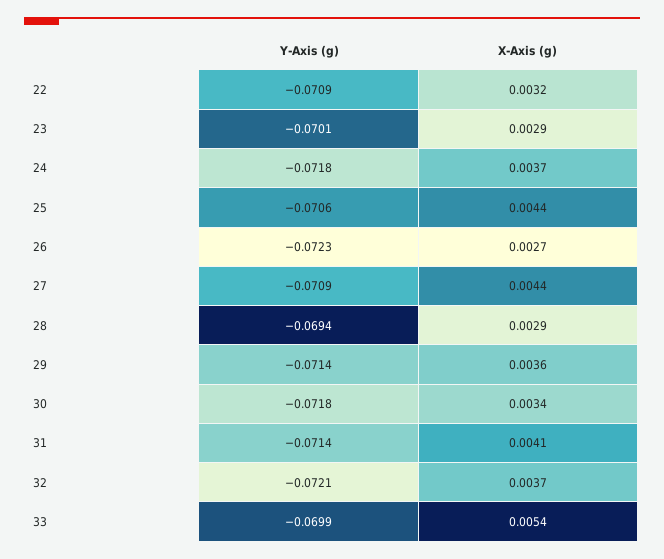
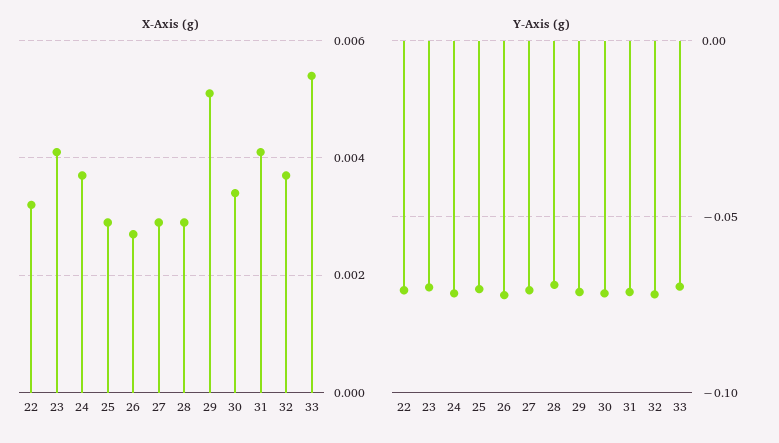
  {
    "Y-Axis (g)": {
      "22": -0.0709,
      "23": -0.0701,
      "24": -0.0718,
      "25": -0.0706,
      "26": -0.0723,
      "27": -0.0709,
      "28": -0.0694,
      "29": -0.0714,
      "30": -0.0718,
      "31": -0.0714,
      "32": -0.0721,
      "33": -0.0699
    },
    "X-Axis (g)": {
      "22": 0.0032,
-     "23": 0.0029,
+     "23": 0.004,
      "24": 0.0037,
-     "25": 0.0044,
+     "25": 0.003,
      "26": 0.0027,
-     "27": 0.0044,
+     "27": 0.003,
      "28": 0.0029,
-     "29": 0.0036,
+     "29": 0.005,
      "30": 0.0034,
      "31": 0.0041,
      "32": 0.0037,
      "33": 0.0054
    }
  }

